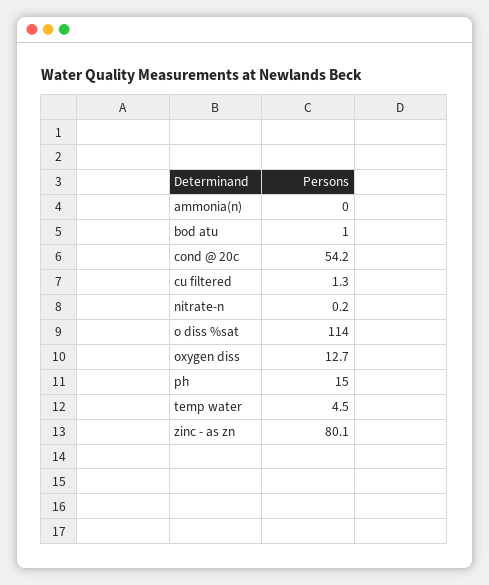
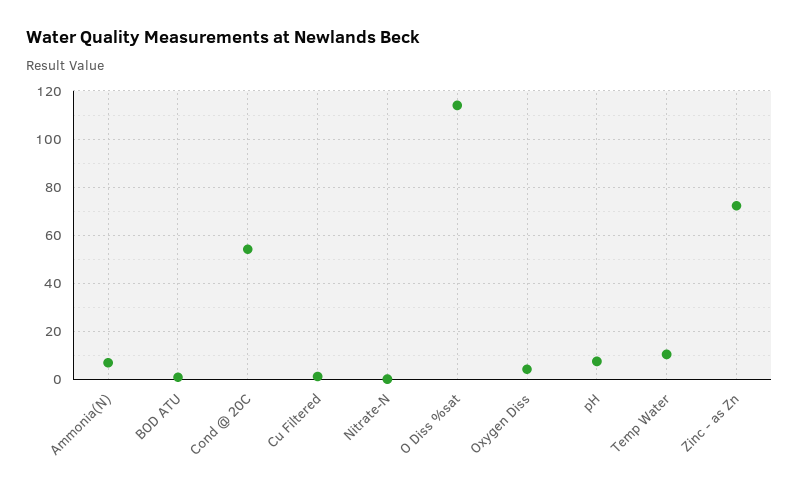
  {
-   "ammonia(n)": 0,
+   "ammonia(n)": 7.5,
    "bod atu": 1,
    "cond @ 20c": 54.2,
    "cu filtered": 1.3,
    "nitrate-n": 0.2,
    "o diss %sat": 114,
-   "oxygen diss": 12.7,
+   "oxygen diss": 5,
-   "ph": 15,
+   "ph": 7.5,
-   "temp water": 4.5,
+   "temp water": 10,
-   "zinc - as zn": 80.1
+   "zinc - as zn": 72.5
  }

